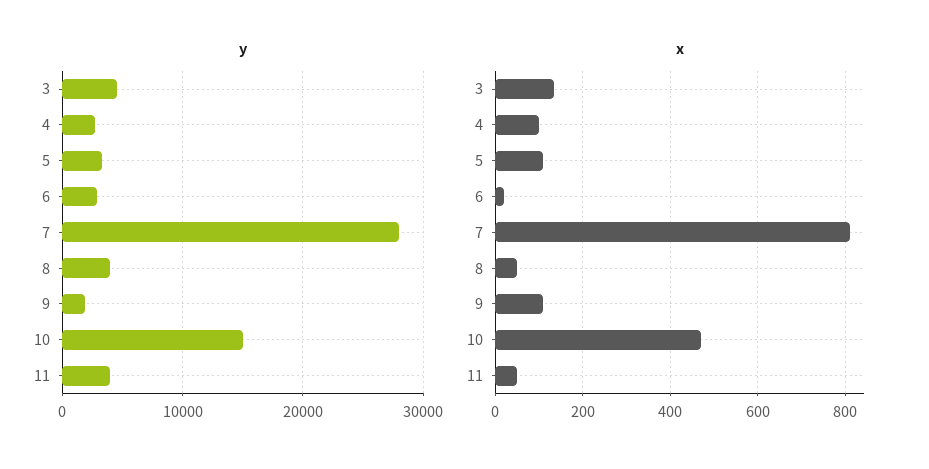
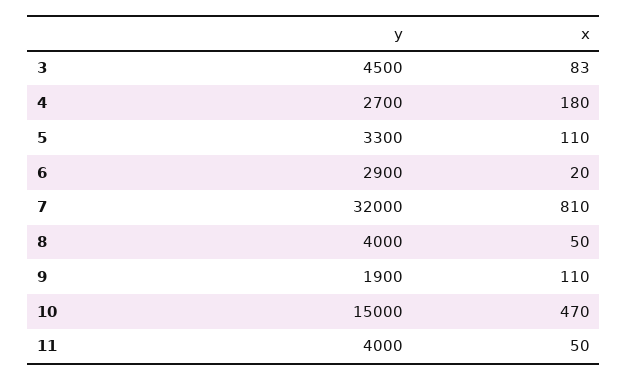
  {
    "y": {
      "3": 4500,
      "4": 2700,
      "5": 3300,
      "6": 2900,
-     "7": 28000,
+     "7": 32000,
      "8": 4000,
      "9": 1900,
      "10": 15000,
      "11": 4000
    },
    "x": {
-     "3": 140,
+     "3": 83,
-     "4": 100,
+     "4": 180,
      "5": 110,
      "6": 20,
      "7": 810,
      "8": 50,
      "9": 110,
      "10": 470,
      "11": 50
    }
  }

